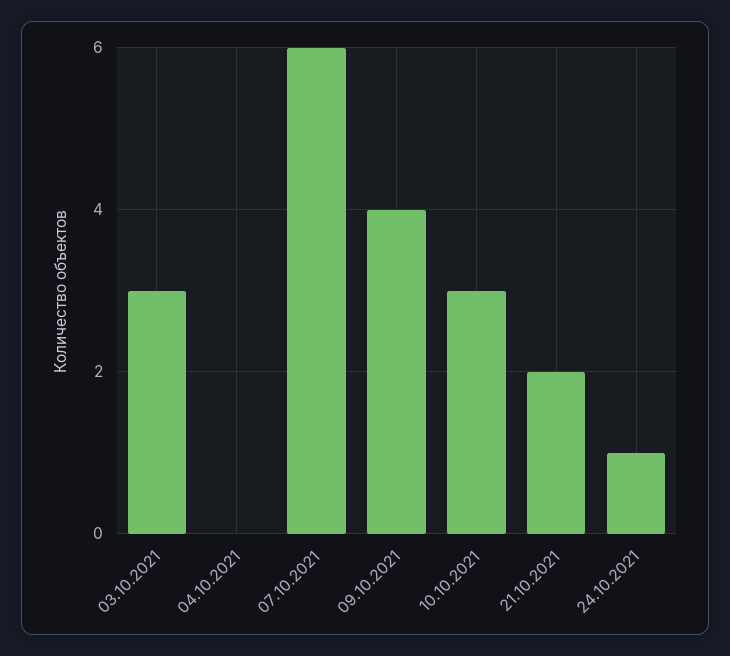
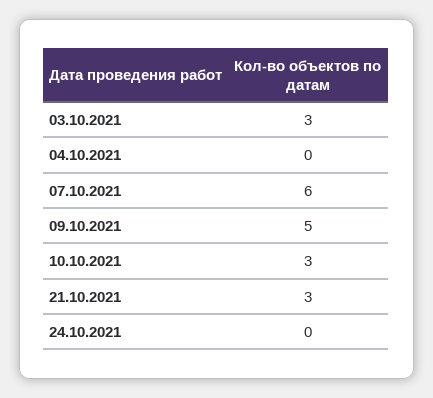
  {
    "03.10.2021": 3,
    "04.10.2021": 0,
    "07.10.2021": 6,
-   "09.10.2021": 4,
+   "09.10.2021": 5,
    "10.10.2021": 3,
-   "21.10.2021": 2,
+   "21.10.2021": 3,
-   "24.10.2021": 1
+   "24.10.2021": 0
  }

